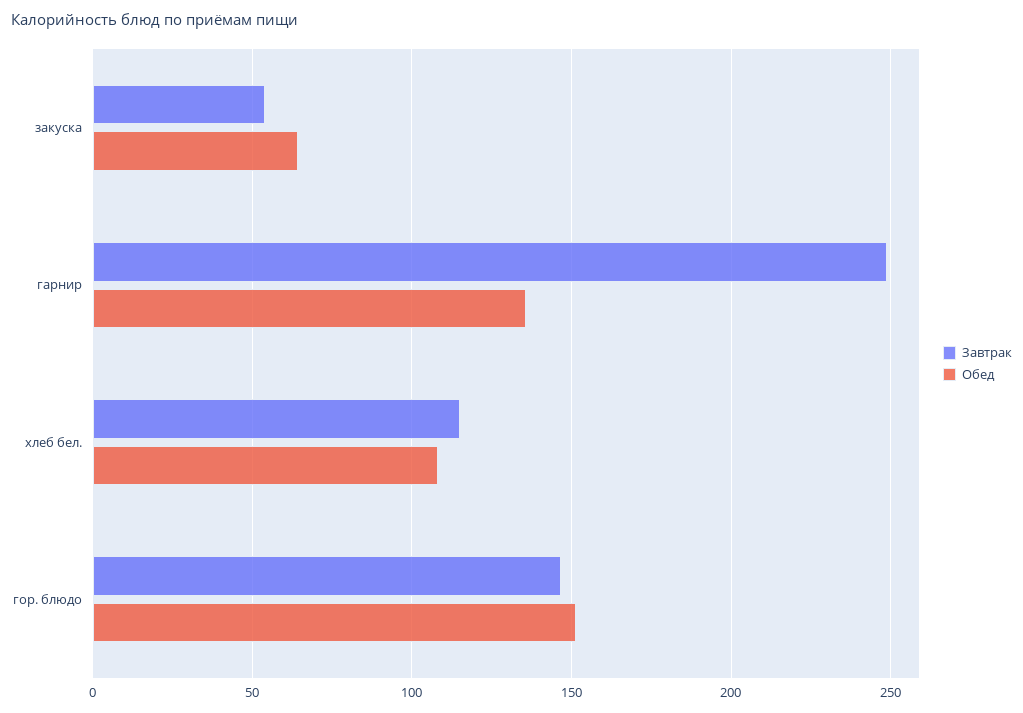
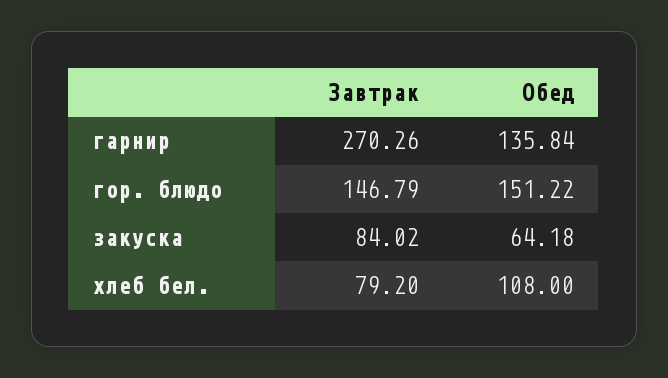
  {
    "Завтрак": {
-     "закуска": 55,
+     "закуска": 84.02,
-     "гарнир": 250,
+     "гарнир": 270.26,
-     "хлеб бел.": 115,
+     "хлеб бел.": 79.2,
      "гор. блюдо": 146.79
    },
    "Обед": {
      "закуска": 64.18,
      "гарнир": 135.84,
      "хлеб бел.": 108,
      "гор. блюдо": 151.22
    }
  }

